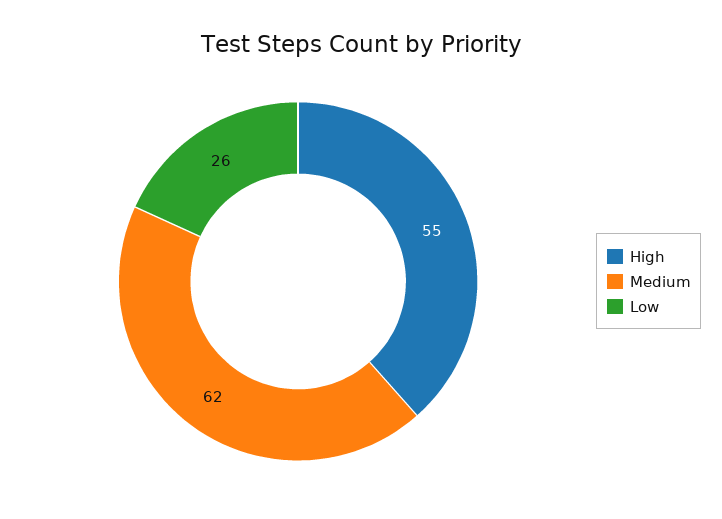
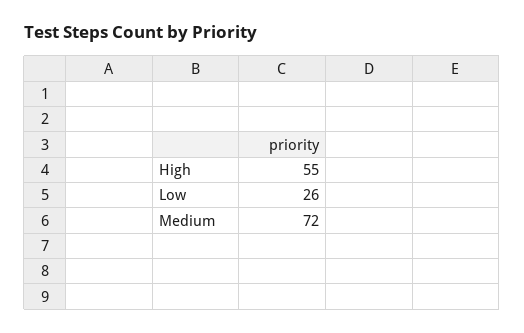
  {
    "High": 55,
-   "Medium": 62,
+   "Medium": 72,
    "Low": 26
  }

